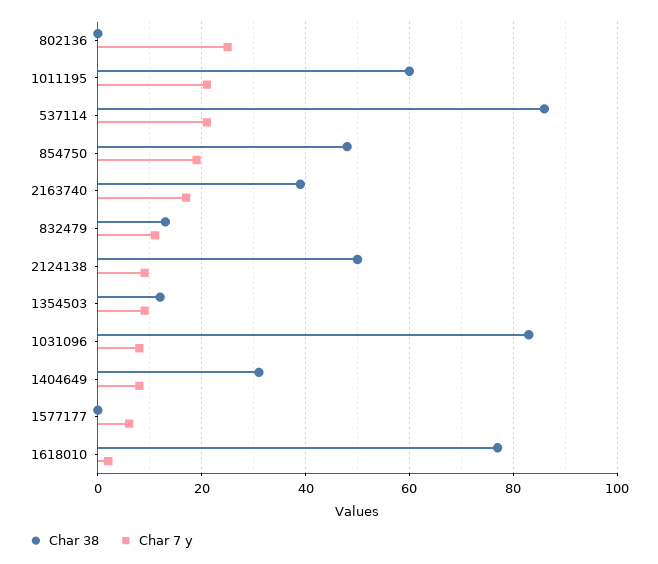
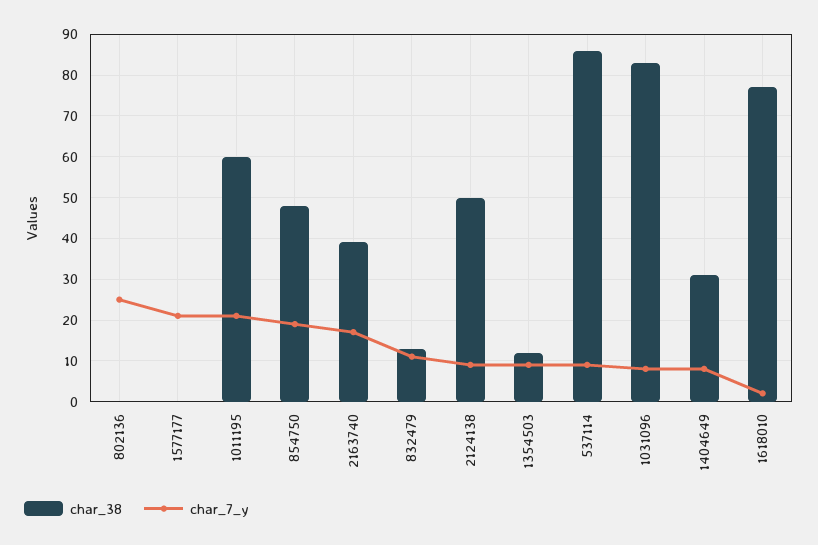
  {
    "Char 38": {
      "802136": 0,
      "1011195": 60,
      "537114": 85,
      "854750": 50,
      "2163740": 40,
      "832479": 15,
      "2124138": 50,
      "1354503": 10,
      "1031096": 85,
      "1404649": 30,
      "1577177": 0,
      "1618010": 75
    },
    "Char 7 y": {
      "802136": 25,
      "1011195": 20,
-     "537114": 20,
+     "537114": 10,
      "854750": 20,
      "2163740": 15,
      "832479": 10,
      "2124138": 10,
      "1354503": 10,
      "1031096": 10,
      "1404649": 10,
-     "1577177": 5,
+     "1577177": 20,
      "1618010": 0
    }
  }

